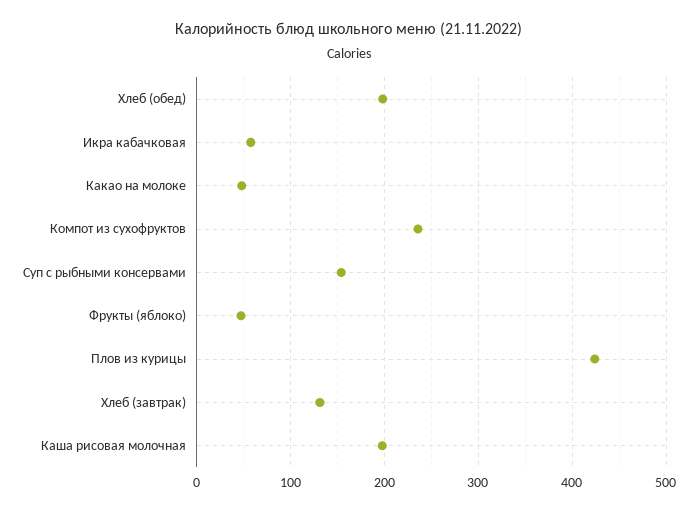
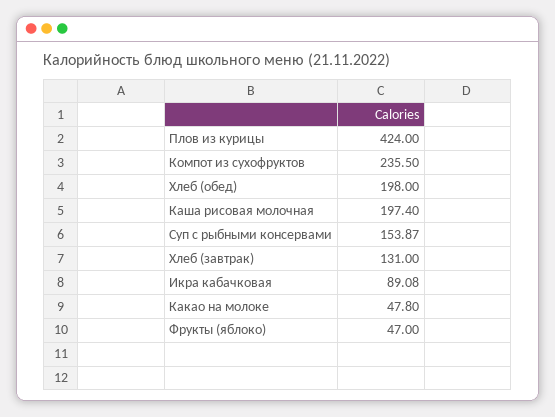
  {
    "Хлеб (обед)": 198,
-   "Икра кабачковая": 60,
+   "Икра кабачковая": 89.08,
    "Какао на молоке": 47.8,
    "Компот из сухофруктов": 235.5,
    "Суп с рыбными консервами": 153.87,
    "Фрукты (яблоко)": 47,
    "Плов из курицы": 424,
    "Хлеб (завтрак)": 131,
    "Каша рисовая молочная": 197.4
  }

